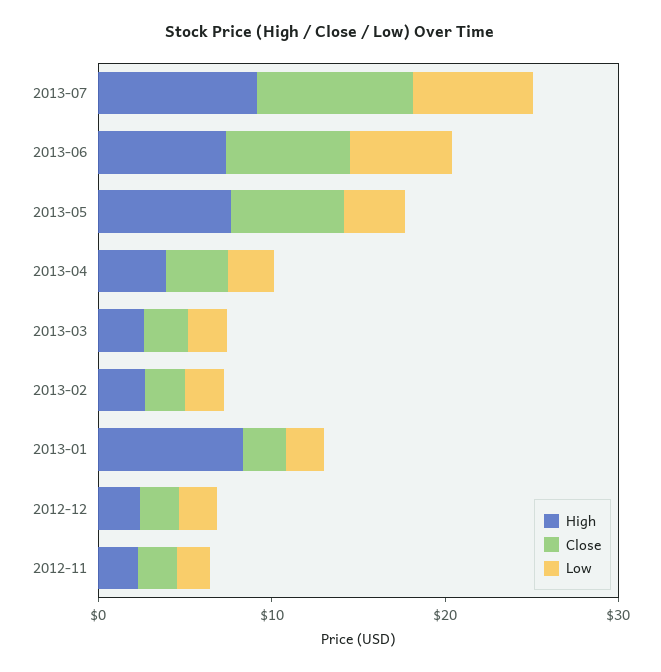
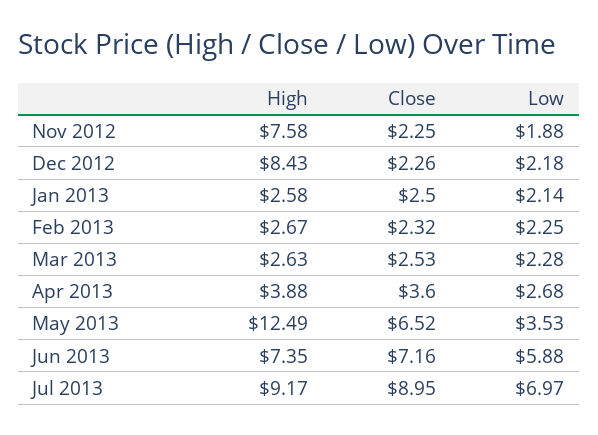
  {
    "High": {
      "2013-07": 9.17,
      "2013-06": 7.35,
-     "2013-05": 8,
+     "2013-05": 12.49,
      "2013-04": 3.88,
      "2013-03": 2.63,
      "2013-02": 2.67,
-     "2013-01": 8,
+     "2013-01": 2.58,
-     "2012-12": 2,
+     "2012-12": 8.43,
-     "2012-11": 2
+     "2012-11": 7.58
    },
    "Close": {
      "2013-07": 8.95,
      "2013-06": 7.16,
      "2013-05": 6.52,
      "2013-04": 3.6,
      "2013-03": 2.53,
      "2013-02": 2.32,
      "2013-01": 2.5,
      "2012-12": 2.26,
      "2012-11": 2.25
    },
    "Low": {
      "2013-07": 6.97,
      "2013-06": 5.88,
      "2013-05": 3.53,
      "2013-04": 2.68,
      "2013-03": 2.28,
      "2013-02": 2.25,
      "2013-01": 2.14,
      "2012-12": 2.18,
      "2012-11": 1.88
    }
  }

